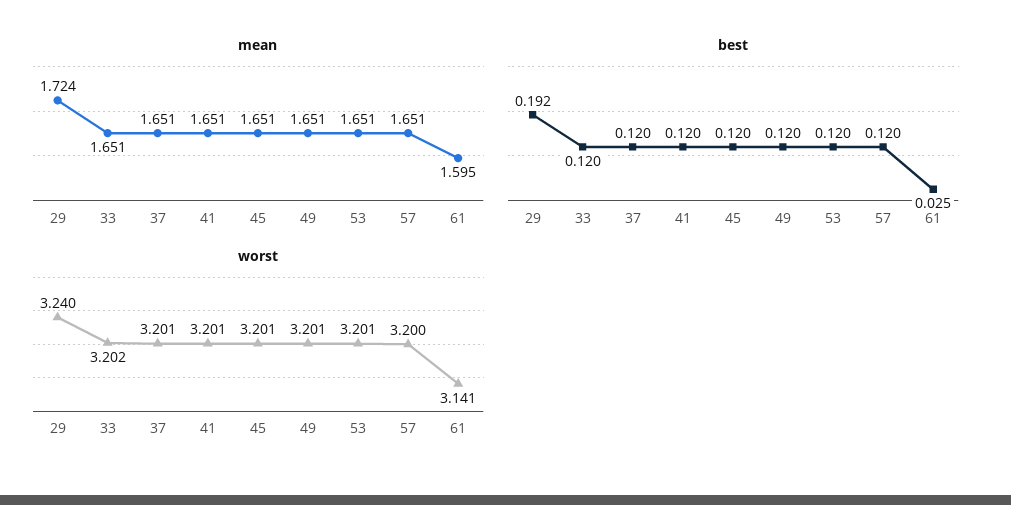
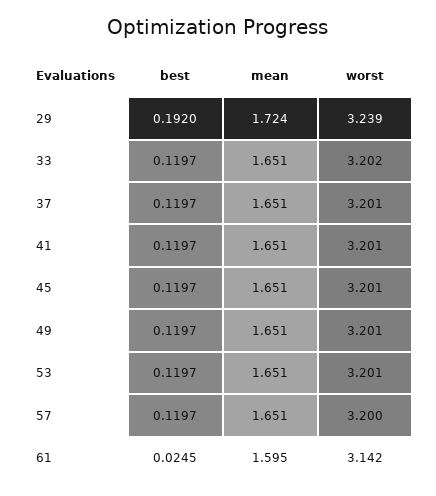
  {
    "mean": {
      "29": 1.724,
      "33": 1.651,
      "37": 1.651,
      "41": 1.651,
      "45": 1.651,
      "49": 1.651,
      "53": 1.651,
      "57": 1.651,
      "61": 1.595
    },
    "best": {
      "29": 0.192,
      "33": 0.1197,
      "37": 0.1197,
      "41": 0.1197,
      "45": 0.1197,
      "49": 0.1197,
      "53": 0.1197,
      "57": 0.1197,
      "61": 0.0245
    },
    "worst": {
-     "29": 3.24,
+     "29": 3.239,
      "33": 3.202,
      "37": 3.201,
      "41": 3.201,
      "45": 3.201,
      "49": 3.201,
      "53": 3.201,
      "57": 3.2,
-     "61": 3.141
+     "61": 3.142
    }
  }

